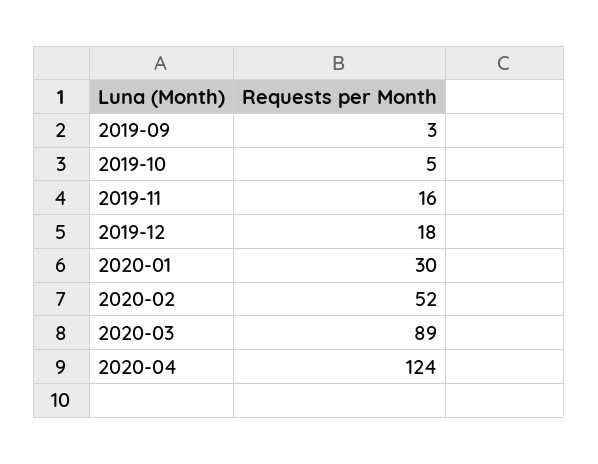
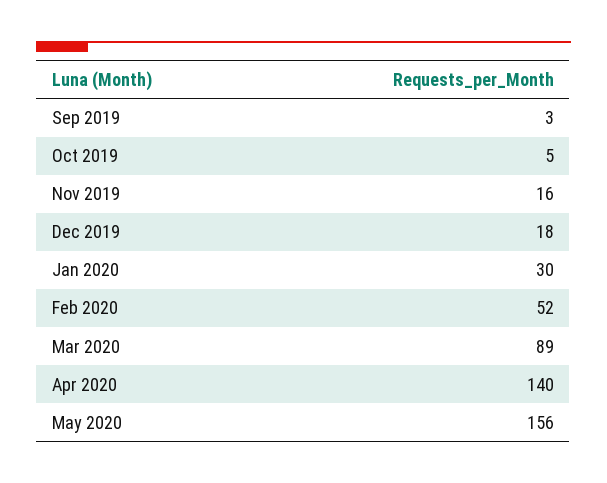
  {
    "2019-09": 3,
    "2019-10": 5,
    "2019-11": 16,
    "2019-12": 18,
    "2020-01": 30,
    "2020-02": 52,
    "2020-03": 89,
-   "2020-04": 124
+   "2020-04": 140,
+   "May 2020": 156
  }

